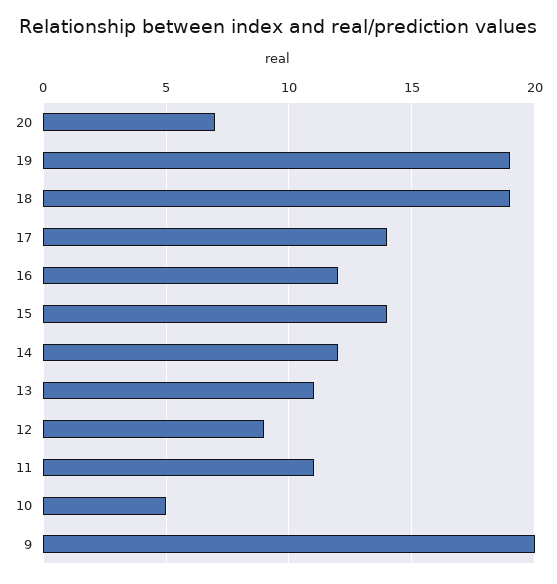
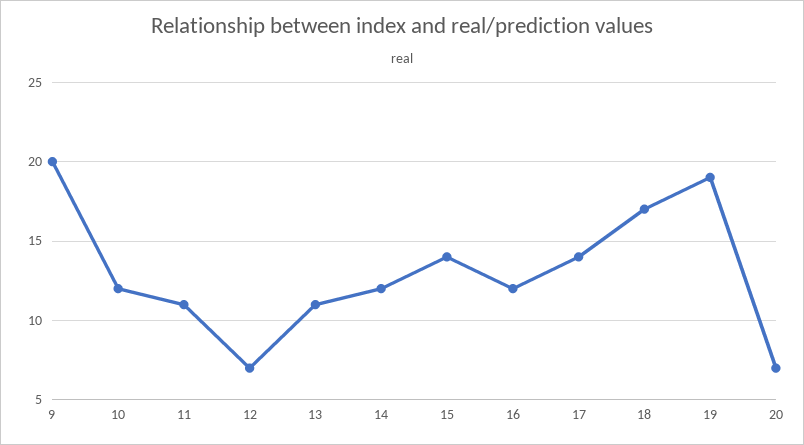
  {
    "20": 7,
    "19": 19,
-   "18": 19,
+   "18": 17,
    "17": 14,
    "16": 12,
    "15": 14,
    "14": 12,
    "13": 11,
-   "12": 9,
+   "12": 7,
    "11": 11,
-   "10": 5,
+   "10": 12,
    "9": 20
  }

